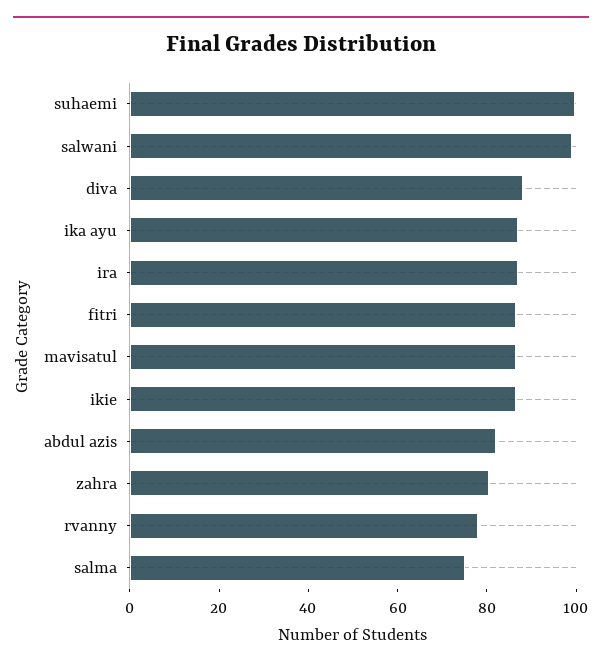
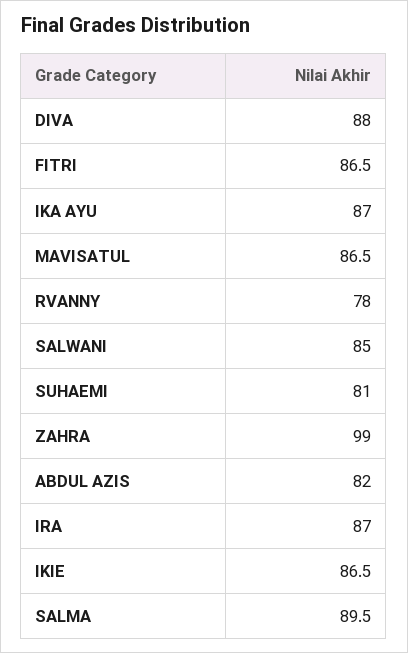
  {
-   "suhaemi": 100,
+   "suhaemi": 81,
-   "salwani": 100,
+   "salwani": 85,
    "diva": 88,
    "ika ayu": 87,
    "ira": 87,
    "fitri": 86.5,
    "mavisatul": 86.5,
    "ikie": 86.5,
    "abdul azis": 82,
-   "zahra": 80,
+   "zahra": 99,
    "rvanny": 78,
-   "salma": 75
+   "salma": 89.5
  }

